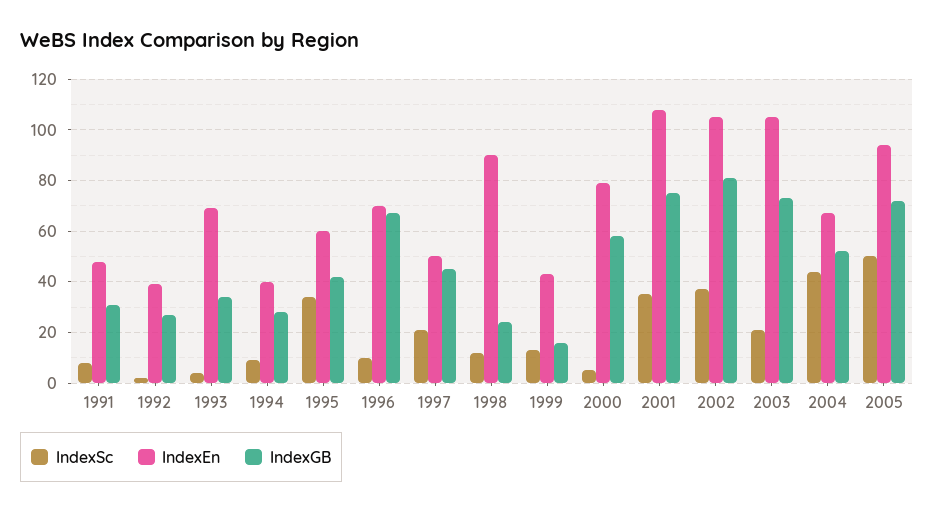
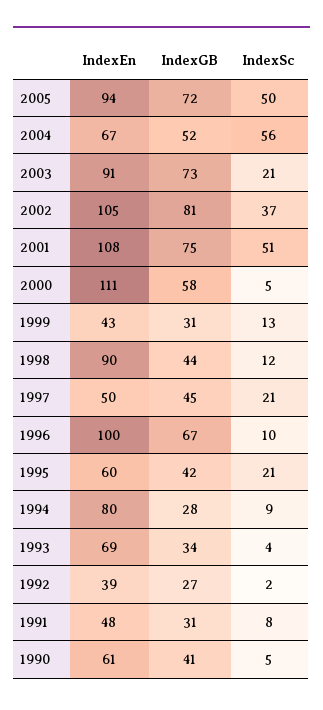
  {
    "IndexSc": {
      "1991": 8,
      "1992": 2,
      "1993": 4,
      "1994": 9,
-     "1995": 35,
+     "1995": 21,
      "1996": 10,
      "1997": 21,
      "1998": 12,
      "1999": 13,
      "2000": 5,
-     "2001": 35,
+     "2001": 51,
      "2002": 37,
      "2003": 21,
-     "2004": 45,
+     "2004": 56,
-     "2005": 50
+     "2005": 50,
+     "1990": 5
    },
    "IndexEn": {
      "1991": 48,
      "1992": 39,
      "1993": 69,
-     "1994": 40,
+     "1994": 80,
      "1995": 60,
-     "1996": 70,
+     "1996": 100,
      "1997": 50,
      "1998": 90,
      "1999": 43,
-     "2000": 80,
+     "2000": 111,
      "2001": 108,
      "2002": 105,
-     "2003": 105,
+     "2003": 91,
      "2004": 67,
-     "2005": 94
+     "2005": 94,
+     "1990": 61
    },
    "IndexGB": {
      "1991": 31,
      "1992": 27,
      "1993": 34,
      "1994": 28,
      "1995": 42,
      "1996": 67,
      "1997": 45,
-     "1998": 25,
+     "1998": 44,
-     "1999": 15,
+     "1999": 31,
      "2000": 58,
      "2001": 75,
      "2002": 81,
      "2003": 73,
      "2004": 52,
-     "2005": 72
+     "2005": 72,
+     "1990": 41
    }
  }

